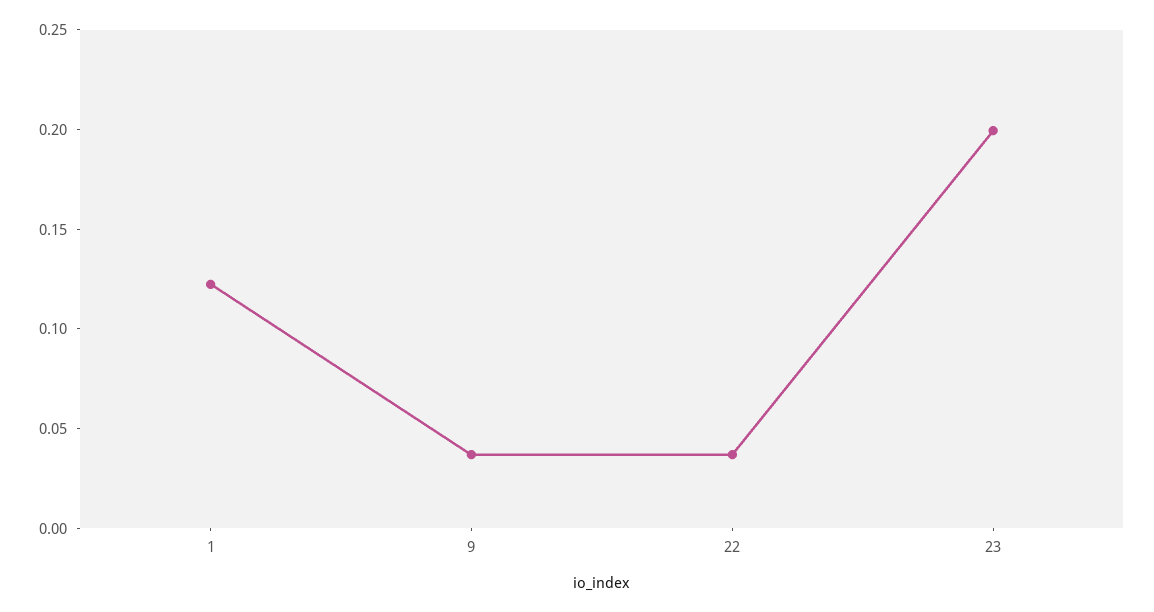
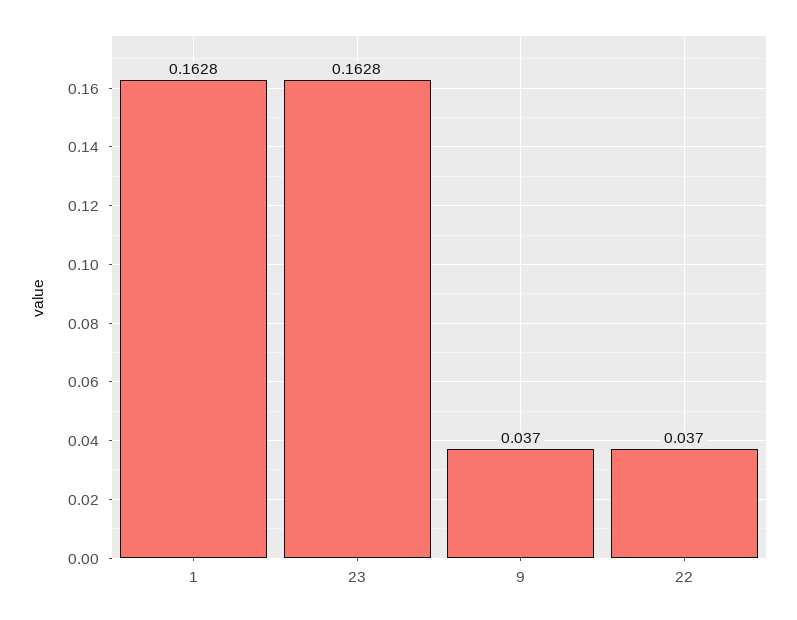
  {
-   "1": 0.12,
+   "1": 0.1628,
    "9": 0.037,
    "22": 0.037,
-   "23": 0.2
+   "23": 0.1628
  }

